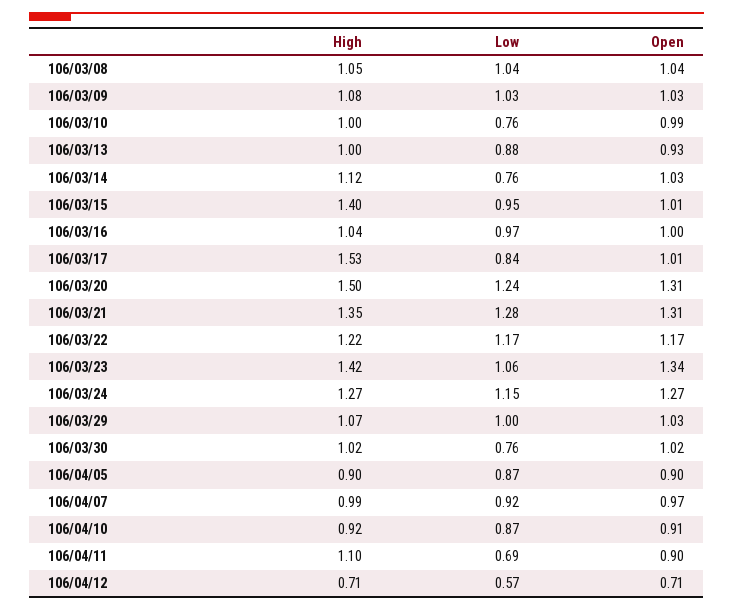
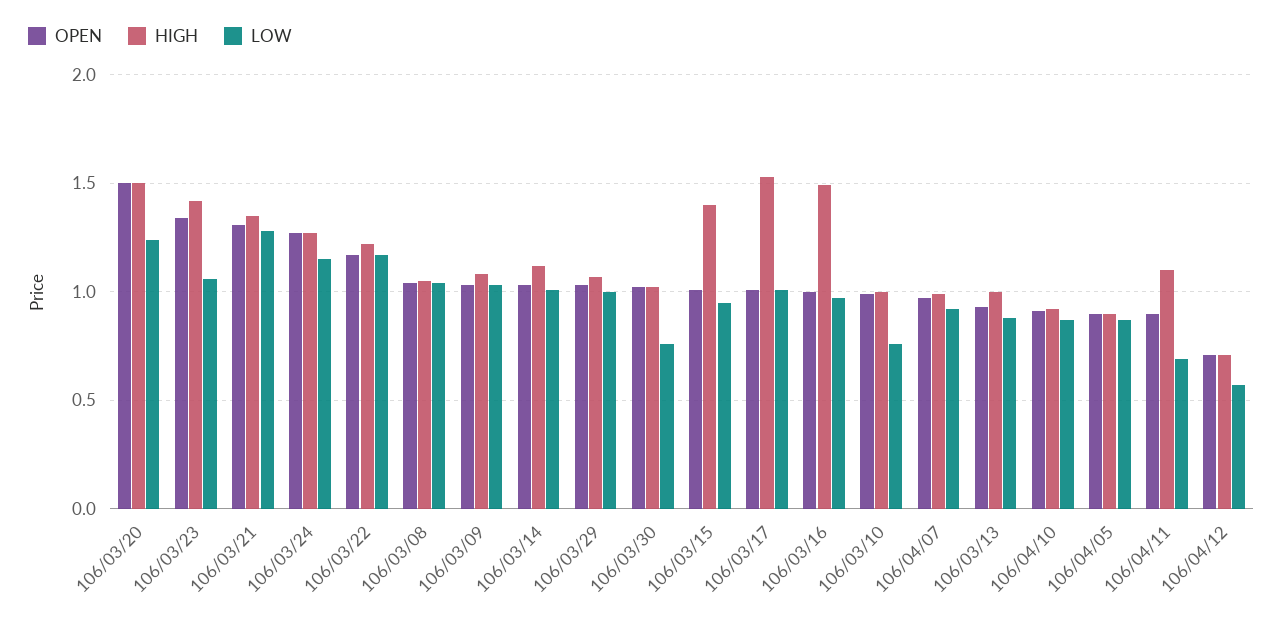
  {
    "High": {
      "106/03/08": 1.05,
      "106/03/09": 1.08,
      "106/03/10": 1,
      "106/03/13": 1,
      "106/03/14": 1.12,
      "106/03/15": 1.4,
-     "106/03/16": 1.04,
+     "106/03/16": 1.5,
      "106/03/17": 1.53,
      "106/03/20": 1.5,
      "106/03/21": 1.35,
      "106/03/22": 1.22,
      "106/03/23": 1.42,
      "106/03/24": 1.27,
      "106/03/29": 1.07,
      "106/03/30": 1.02,
      "106/04/05": 0.9,
      "106/04/07": 0.99,
      "106/04/10": 0.92,
      "106/04/11": 1.1,
      "106/04/12": 0.71
    },
    "Low": {
      "106/03/08": 1.04,
      "106/03/09": 1.03,
      "106/03/10": 0.76,
      "106/03/13": 0.88,
-     "106/03/14": 0.76,
+     "106/03/14": 1,
      "106/03/15": 0.95,
      "106/03/16": 0.97,
-     "106/03/17": 0.84,
+     "106/03/17": 1,
      "106/03/20": 1.24,
      "106/03/21": 1.28,
      "106/03/22": 1.17,
      "106/03/23": 1.06,
      "106/03/24": 1.15,
      "106/03/29": 1,
      "106/03/30": 0.76,
      "106/04/05": 0.87,
      "106/04/07": 0.92,
      "106/04/10": 0.87,
      "106/04/11": 0.69,
      "106/04/12": 0.57
    },
    "Open": {
      "106/03/08": 1.04,
      "106/03/09": 1.03,
      "106/03/10": 0.99,
      "106/03/13": 0.93,
      "106/03/14": 1.03,
      "106/03/15": 1.01,
      "106/03/16": 1,
      "106/03/17": 1.01,
-     "106/03/20": 1.31,
+     "106/03/20": 1.5,
      "106/03/21": 1.31,
      "106/03/22": 1.17,
      "106/03/23": 1.34,
      "106/03/24": 1.27,
      "106/03/29": 1.03,
      "106/03/30": 1.02,
      "106/04/05": 0.9,
      "106/04/07": 0.97,
      "106/04/10": 0.91,
      "106/04/11": 0.9,
      "106/04/12": 0.71
    }
  }

